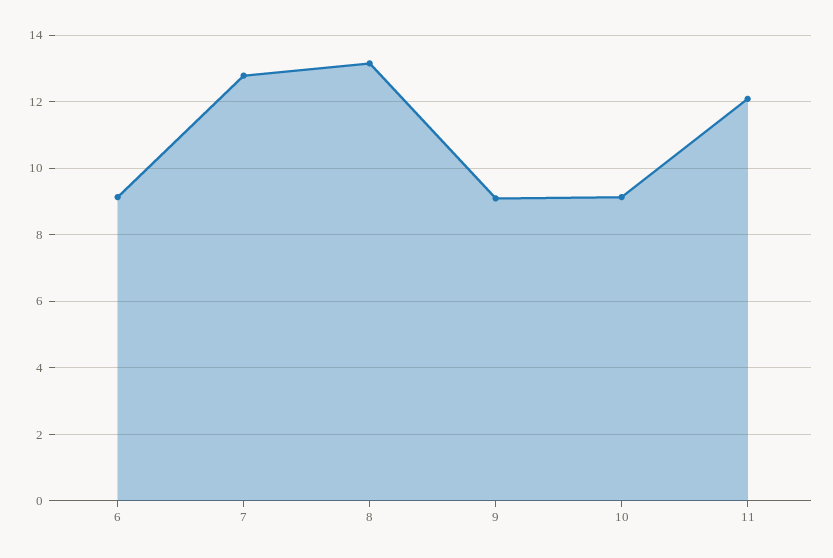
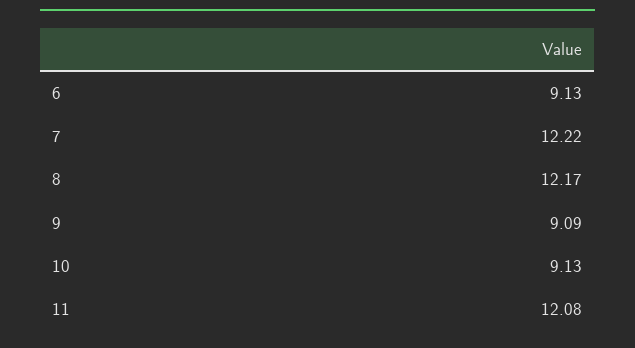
  {
    "6": 9.13,
-   "7": 12.8,
+   "7": 12.22,
-   "8": 13.2,
+   "8": 12.17,
    "9": 9.09,
    "10": 9.13,
    "11": 12.08
  }

